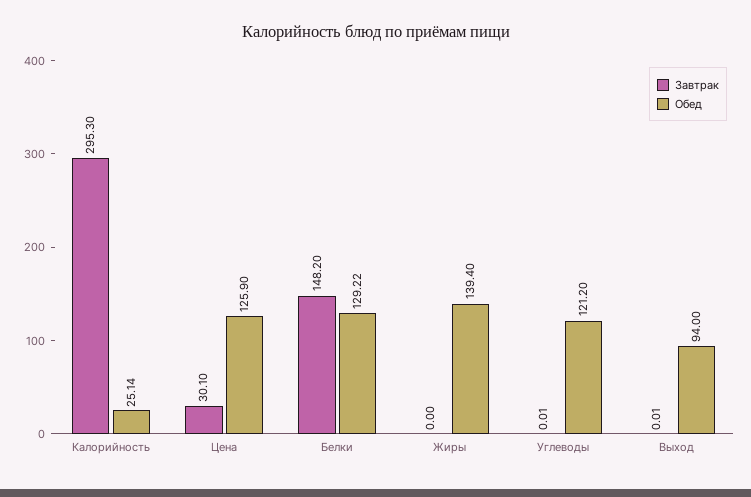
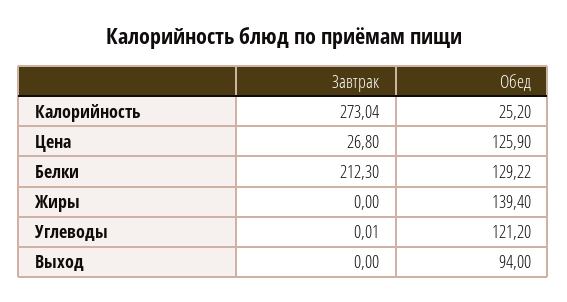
  {
    "Завтрак": {
-     "Калорийность": 295.3,
+     "Калорийность": 273.04,
-     "Цена": 30.1,
+     "Цена": 26.8,
-     "Белки": 148.2,
+     "Белки": 212.3,
      "Жиры": 0,
      "Углеводы": 0.01,
-     "Выход": 0.01
+     "Выход": 0
    },
    "Обед": {
-     "Калорийность": 25.14,
+     "Калорийность": 25.2,
      "Цена": 125.9,
      "Белки": 129.22,
      "Жиры": 139.4,
      "Углеводы": 121.2,
      "Выход": 94
    }
  }

